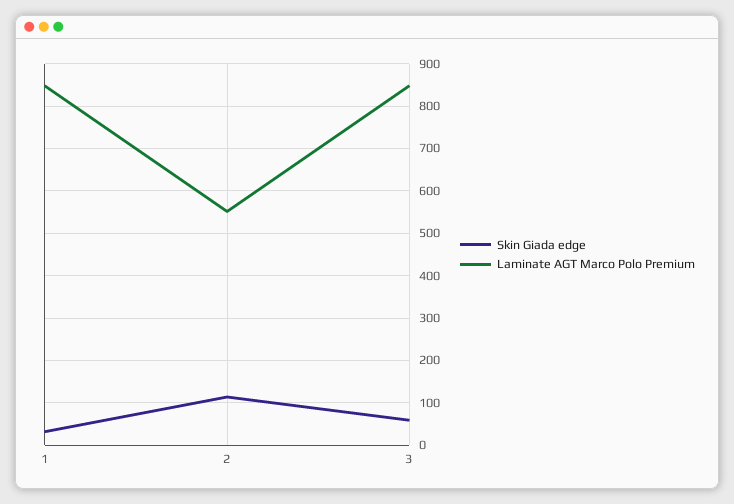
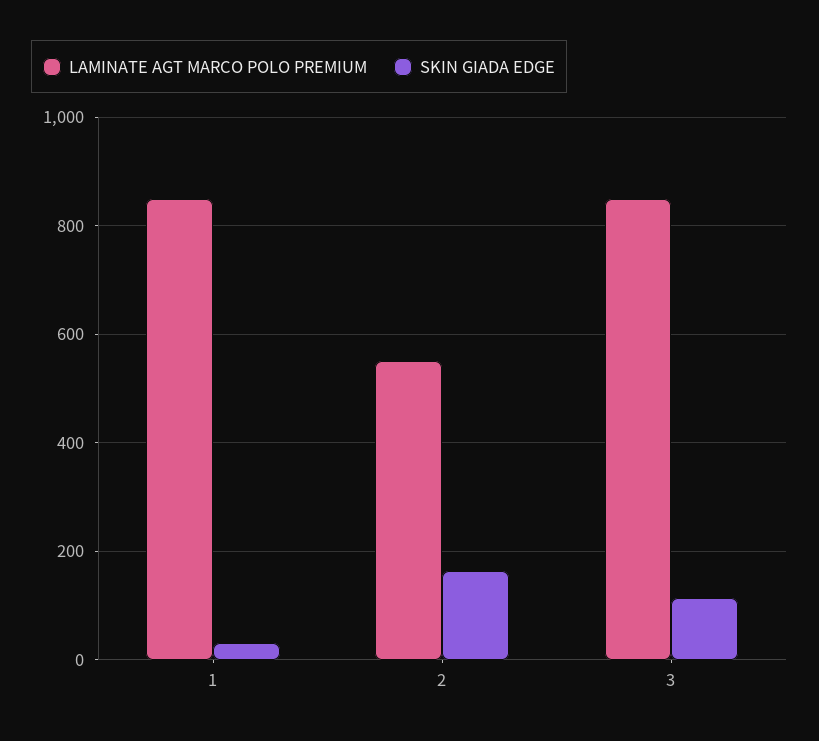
  {
    "Skin Giada edge": {
      "1": 40,
-     "2": 120,
+     "2": 160,
-     "3": 60
+     "3": 120
    },
    "Laminate AGT Marco Polo Premium": {
      "1": 840,
      "2": 560,
      "3": 840
    }
  }

